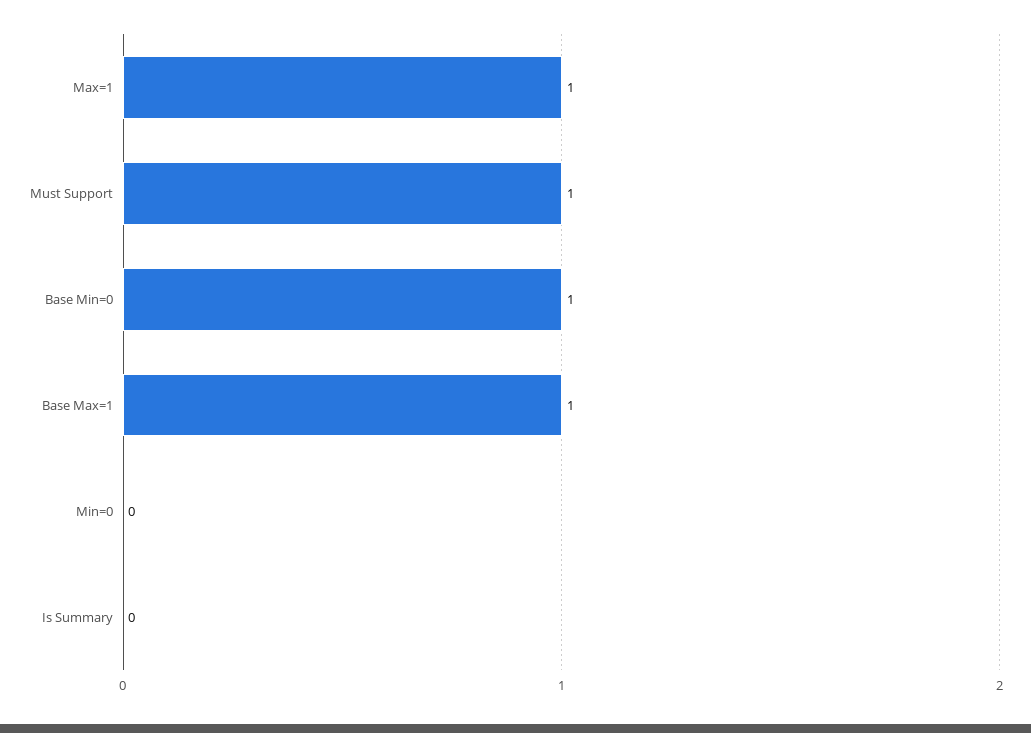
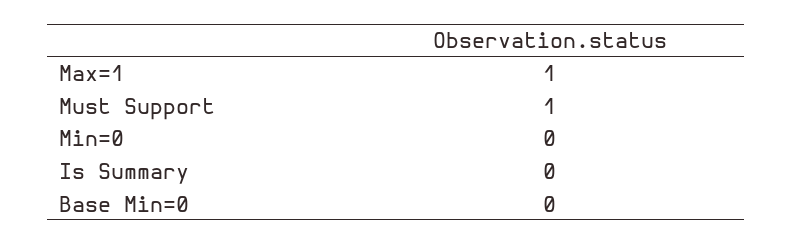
  {
    "Max=1": 1,
    "Must Support": 1,
-   "Base Min=0": 1,
+   "Base Min=0": 0,
-   "Base Max=1": 1,
    "Min=0": 0,
    "Is Summary": 0
  }

